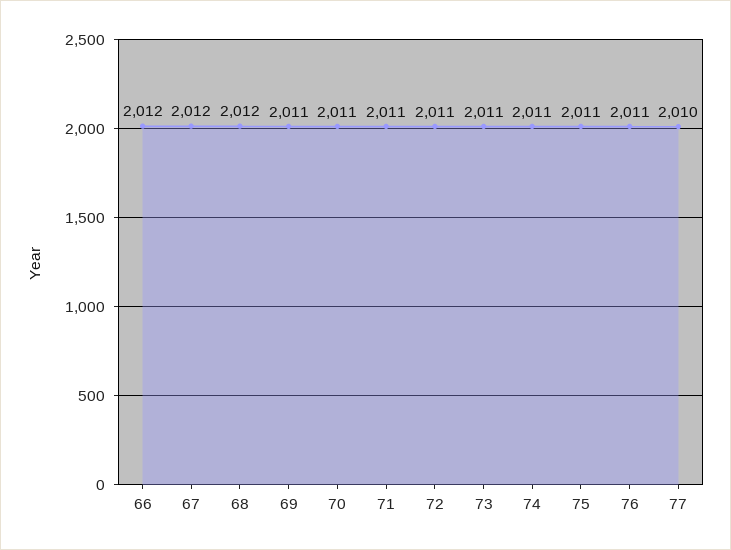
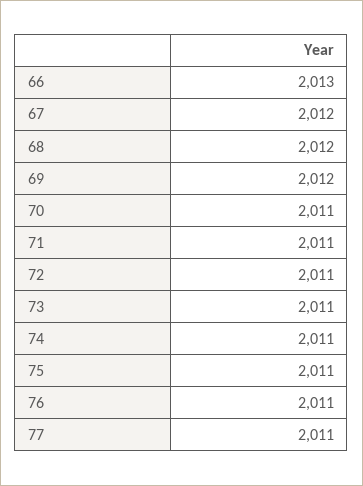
  {
-   "66": 2012,
+   "66": 2013,
    "67": 2012,
    "68": 2012,
-   "69": 2011,
+   "69": 2012,
    "70": 2011,
    "71": 2011,
    "72": 2011,
    "73": 2011,
    "74": 2011,
    "75": 2011,
    "76": 2011,
-   "77": 2010
+   "77": 2011
  }

